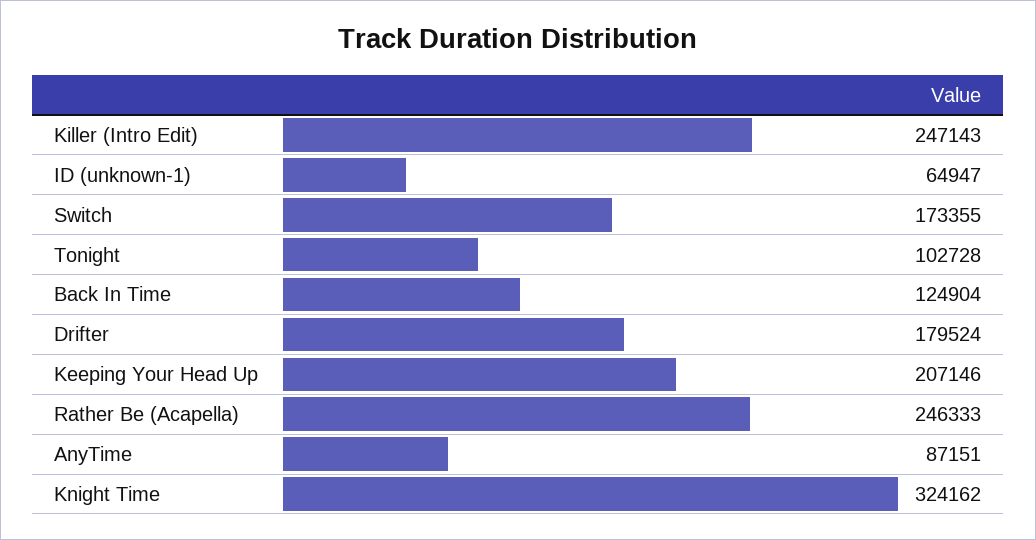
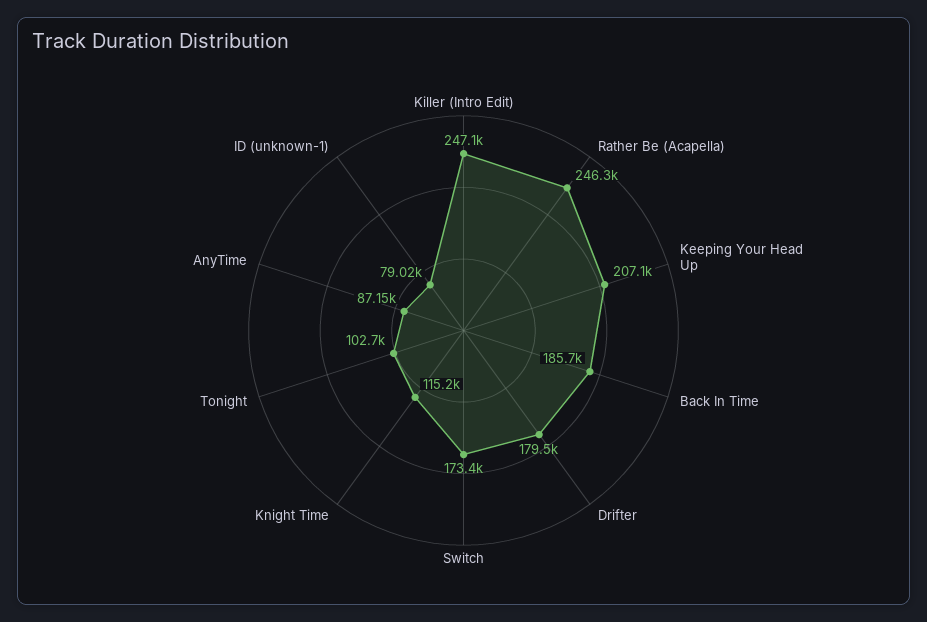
  {
    "Killer (Intro Edit)": 247143,
-   "ID (unknown-1)": 64947,
+   "ID (unknown-1)": 79020,
    "Switch": 173355,
    "Tonight": 102728,
-   "Back In Time": 124904,
+   "Back In Time": 185700,
    "Drifter": 179524,
    "Keeping Your Head Up": 207146,
    "Rather Be (Acapella)": 246333,
    "AnyTime": 87151,
-   "Knight Time": 324162
+   "Knight Time": 115200
  }

